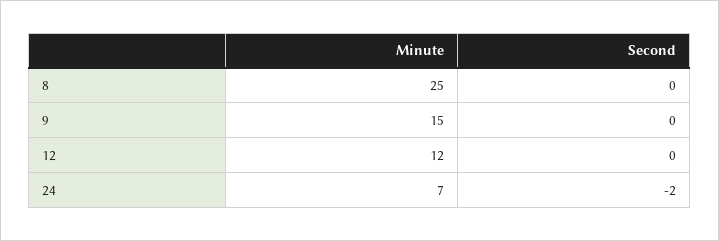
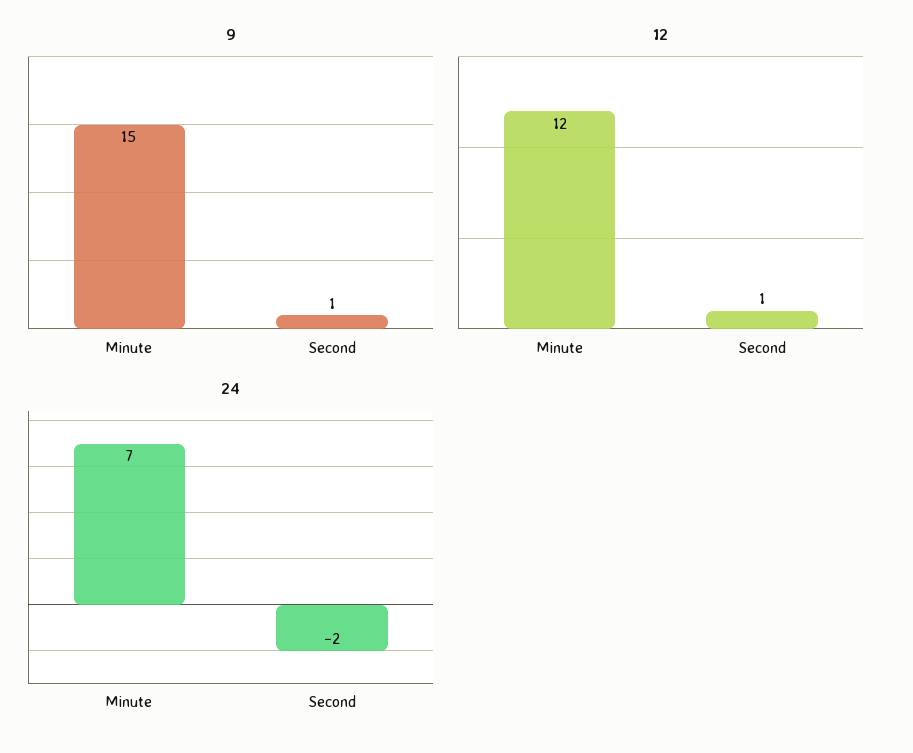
  {
-   "8": {
-     "Minute": 25,
-     "Second": 0
-   },
    "9": {
      "Minute": 15,
-     "Second": 0
+     "Second": 1
    },
    "12": {
      "Minute": 12,
-     "Second": 0
+     "Second": 1
    },
    "24": {
      "Minute": 7,
      "Second": -2
    }
  }

